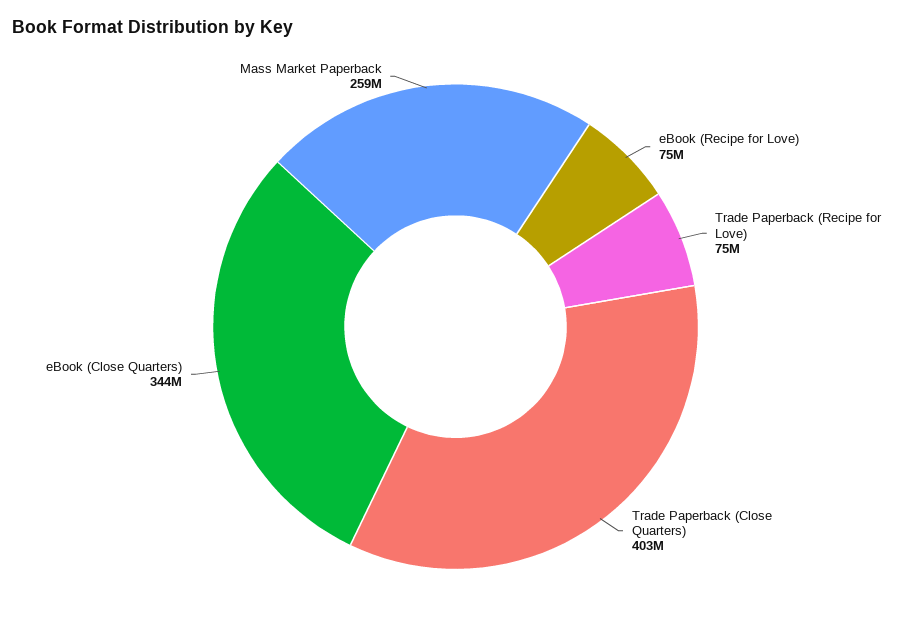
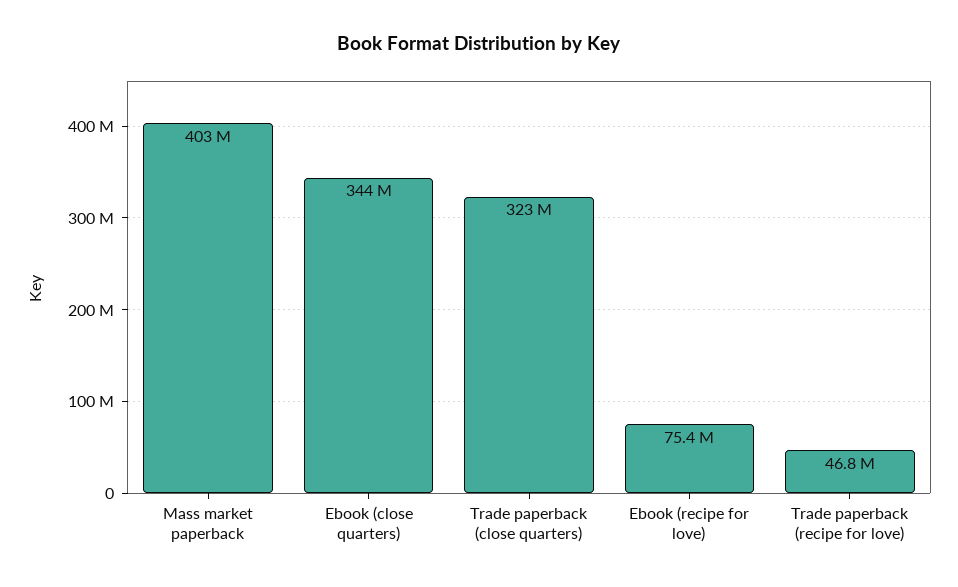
  {
    "eBook (Recipe for Love)": 75400000,
-   "Trade Paperback (Recipe for Love)": 75000000,
+   "Trade Paperback (Recipe for Love)": 46800000,
-   "Trade Paperback (Close Quarters)": 403000000,
+   "Trade Paperback (Close Quarters)": 323000000,
    "eBook (Close Quarters)": 344000000,
-   "Mass Market Paperback": 259000000
+   "Mass Market Paperback": 403000000
  }

